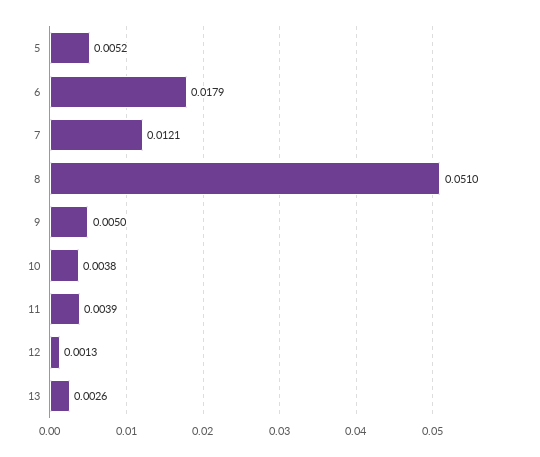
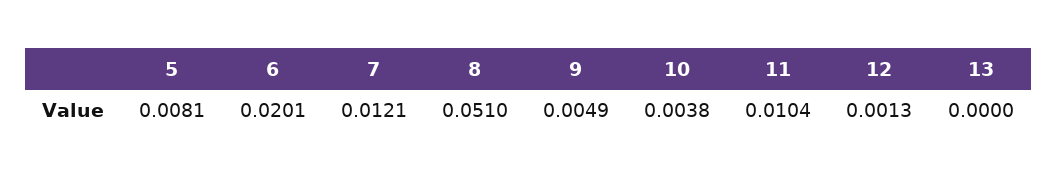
  {
-   "5": 0.0052,
+   "5": 0.0081,
-   "6": 0.0179,
+   "6": 0.0201,
    "7": 0.0121,
    "8": 0.051,
-   "9": 0.005,
+   "9": 0.0049,
    "10": 0.0038,
-   "11": 0.0039,
+   "11": 0.0104,
    "12": 0.0013,
-   "13": 0.0026
+   "13": 0
  }

